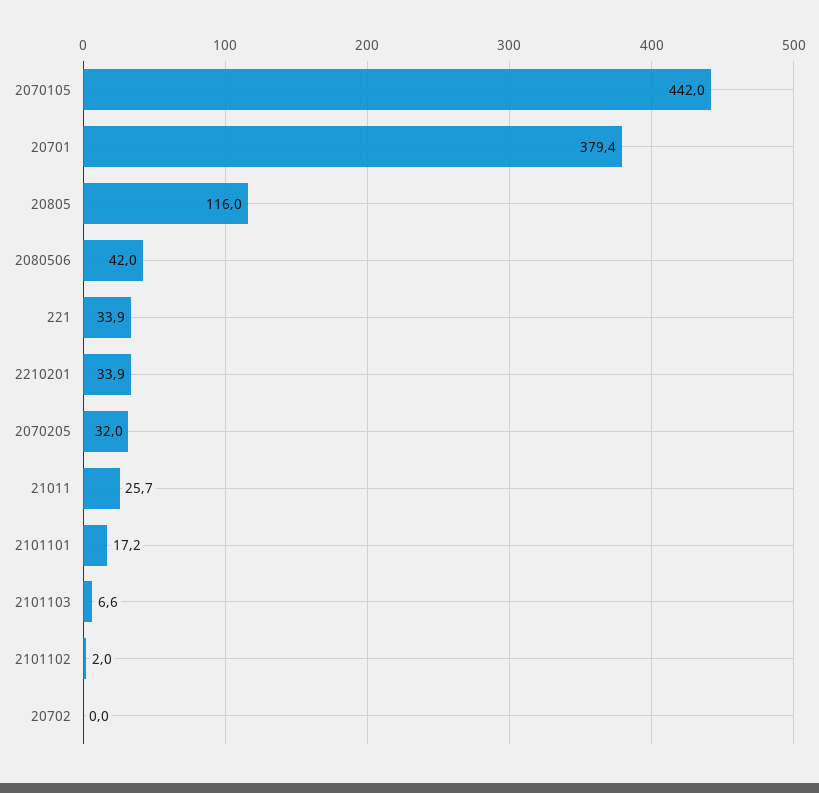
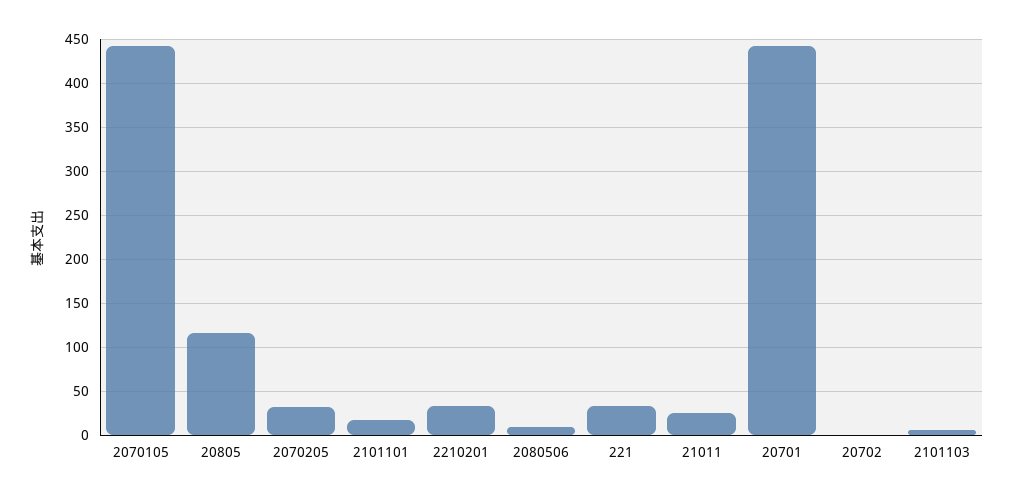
  {
    "2070105": 442,
-   "20701": 379.4,
+   "20701": 440,
    "20805": 116,
-   "2080506": 42,
+   "2080506": 10,
    "221": 33.9,
    "2210201": 33.9,
    "2070205": 32,
    "21011": 25.7,
    "2101101": 17.2,
    "2101103": 6.6,
-   "2101102": 2,
    "20702": 0
  }

